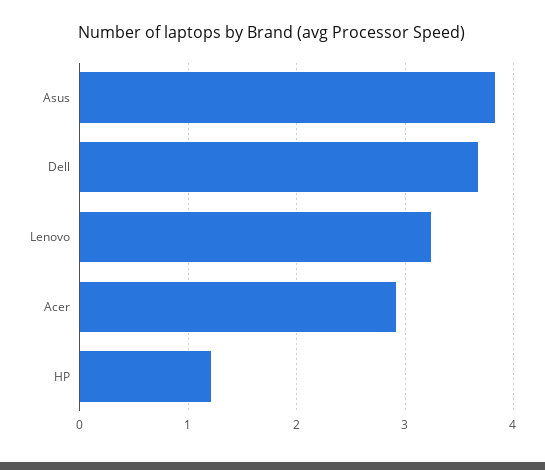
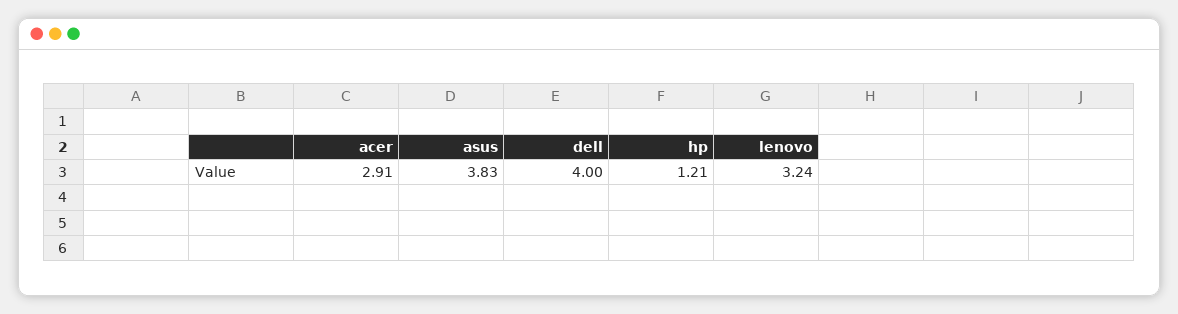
  {
    "Asus": 3.83,
-   "Dell": 3.7,
+   "Dell": 4,
    "Lenovo": 3.24,
    "Acer": 2.91,
    "HP": 1.21
  }

